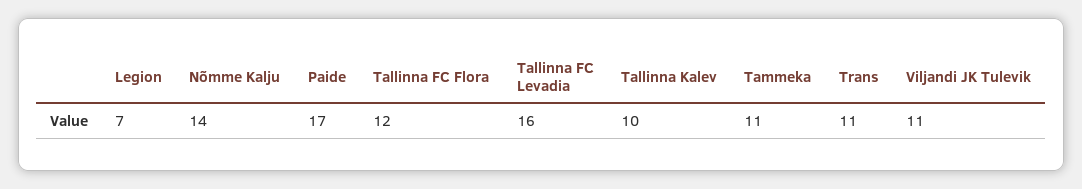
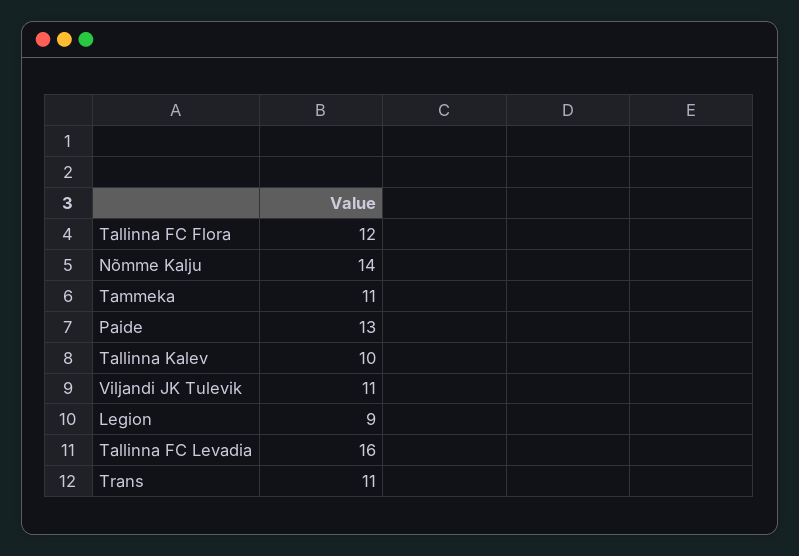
  {
-   "Legion": 7,
+   "Legion": 9,
    "Nõmme Kalju": 14,
-   "Paide": 17,
+   "Paide": 13,
    "Tallinna FC Flora": 12,
    "Tallinna FC Levadia": 16,
    "Tallinna Kalev": 10,
    "Tammeka": 11,
    "Trans": 11,
    "Viljandi JK Tulevik": 11
  }

